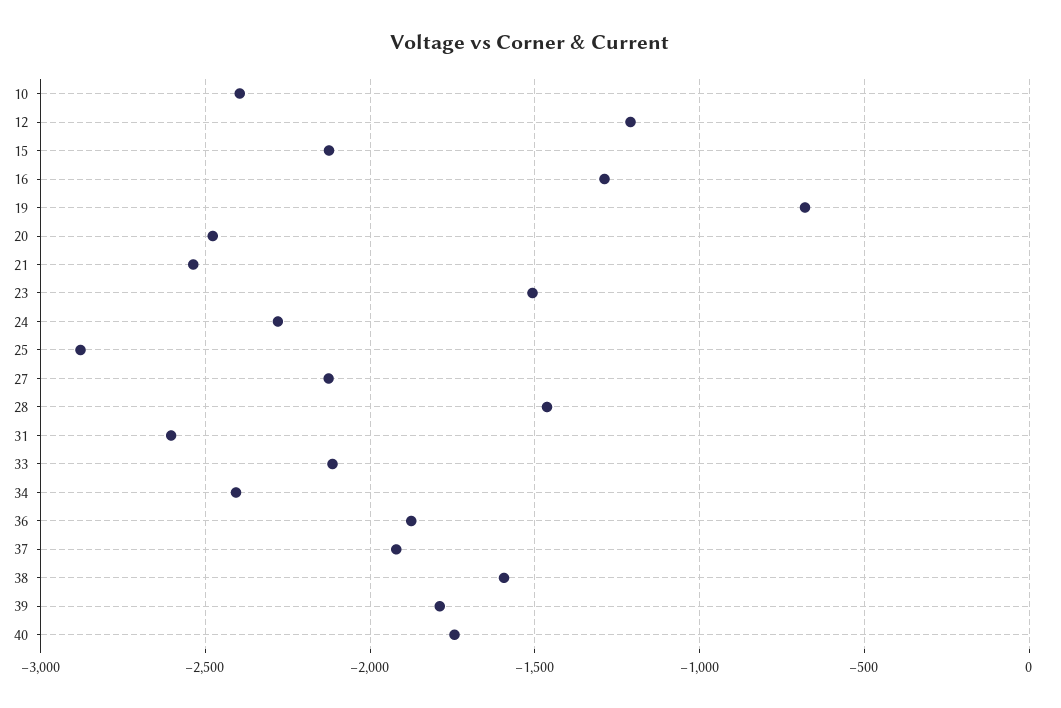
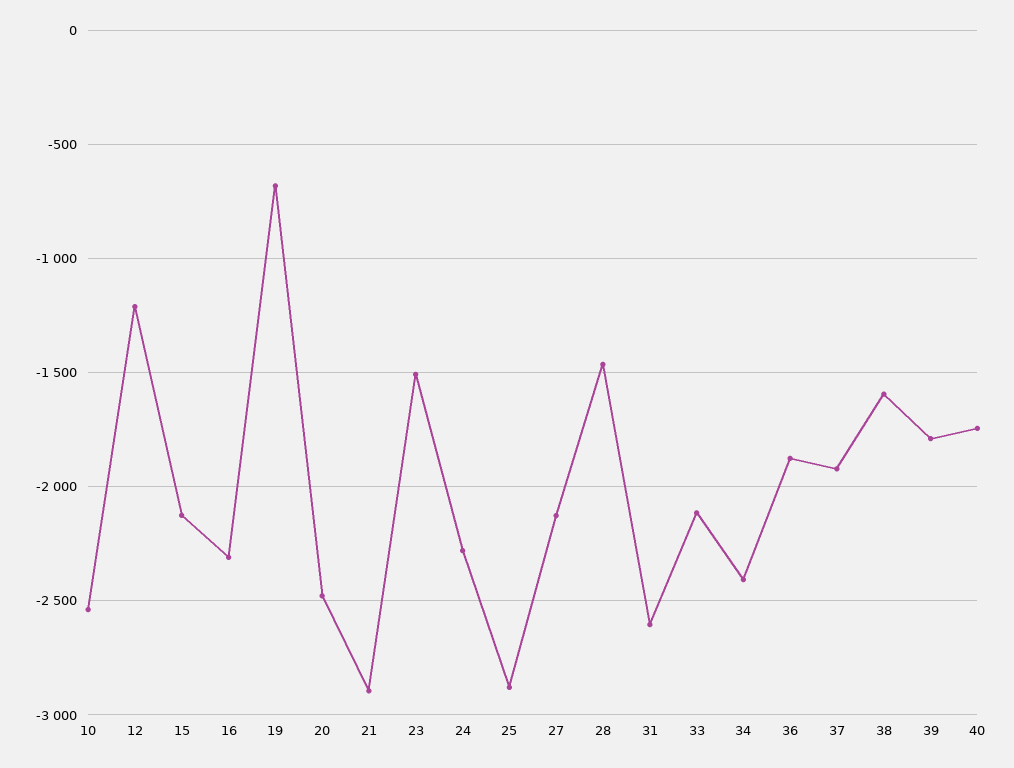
  {
-   "10": -2400,
+   "10": -2550,
    "12": -1200,
    "15": -2150,
-   "16": -1300,
+   "16": -2300,
    "19": -700,
    "20": -2500,
-   "21": -2550,
+   "21": -2900,
    "23": -1500,
    "24": -2300,
    "25": -2900,
    "27": -2150,
    "28": -1450,
    "31": -2600,
    "33": -2100,
    "34": -2400,
    "36": -1900,
    "37": -1900,
    "38": -1600,
    "39": -1800,
    "40": -1750
  }

